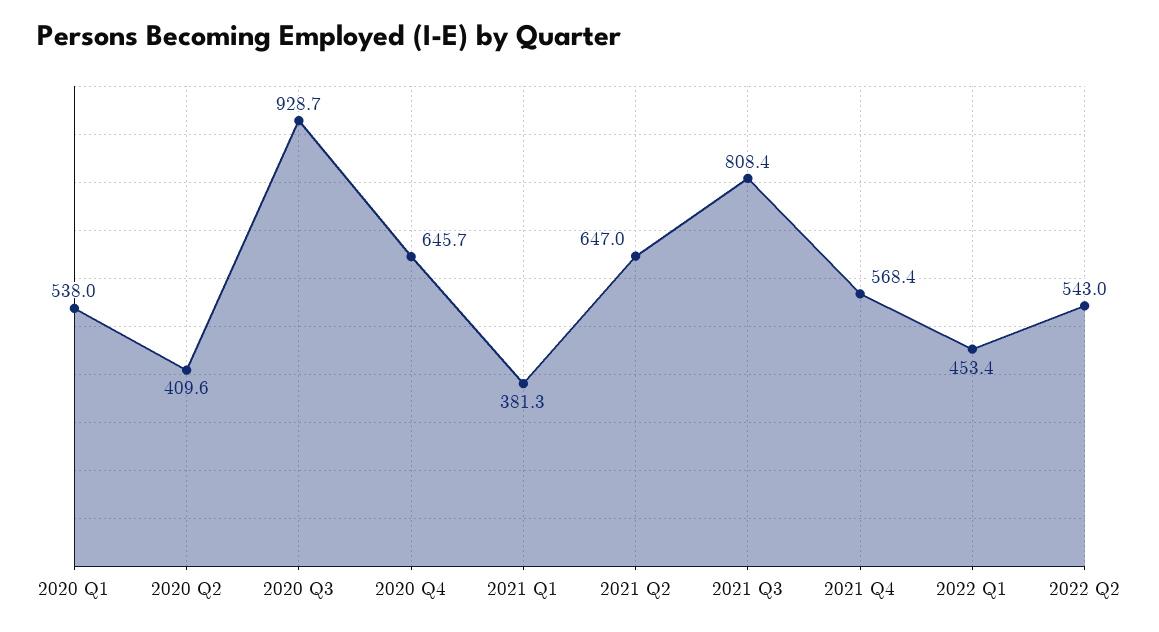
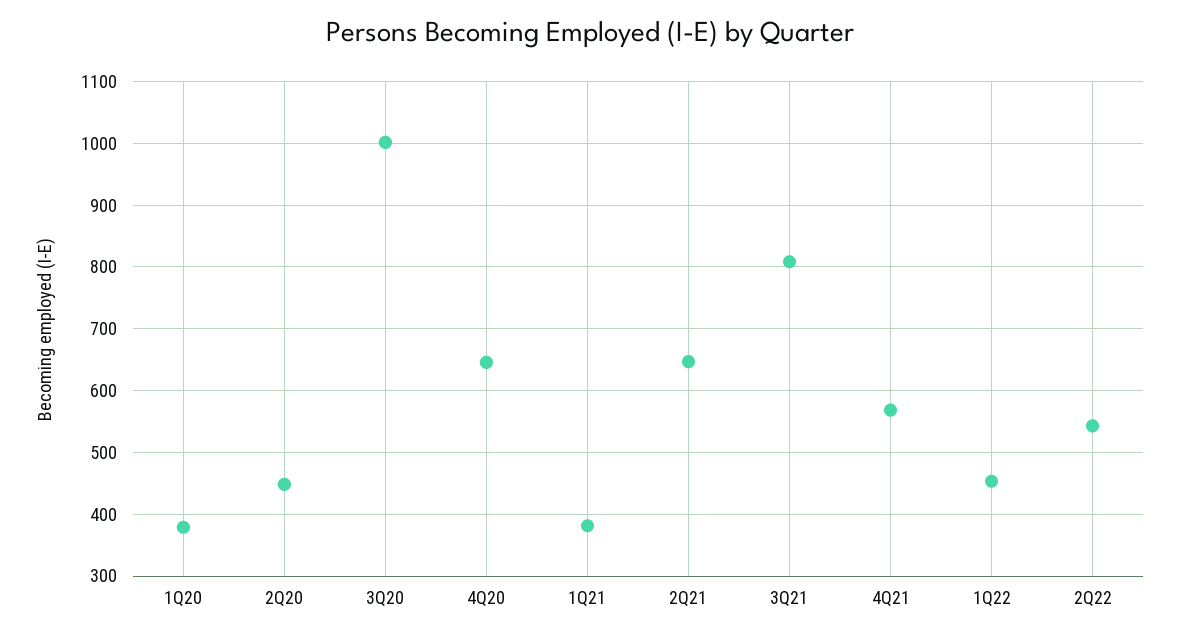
  {
-   "2020 Q1": 538,
+   "2020 Q1": 380,
-   "2020 Q2": 409.6,
+   "2020 Q2": 450,
-   "2020 Q3": 928.7,
+   "2020 Q3": 1000,
    "2020 Q4": 645.7,
    "2021 Q1": 381.3,
    "2021 Q2": 647,
    "2021 Q3": 808.4,
    "2021 Q4": 568.4,
    "2022 Q1": 453.4,
    "2022 Q2": 543
  }

